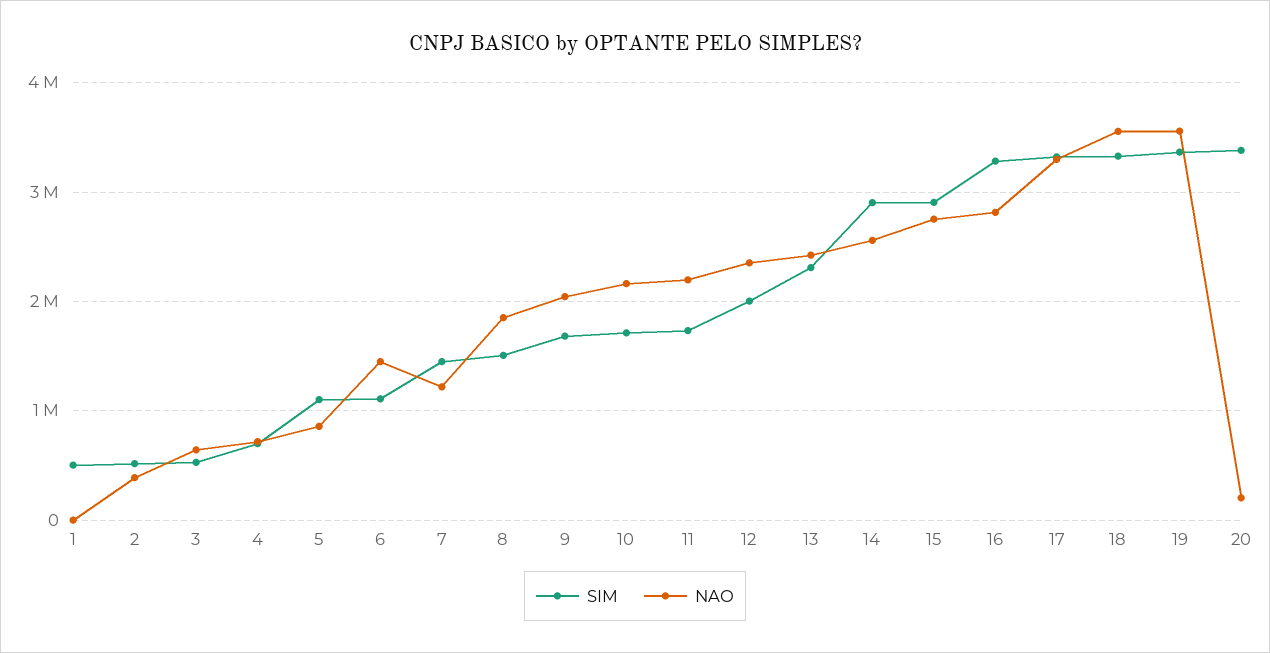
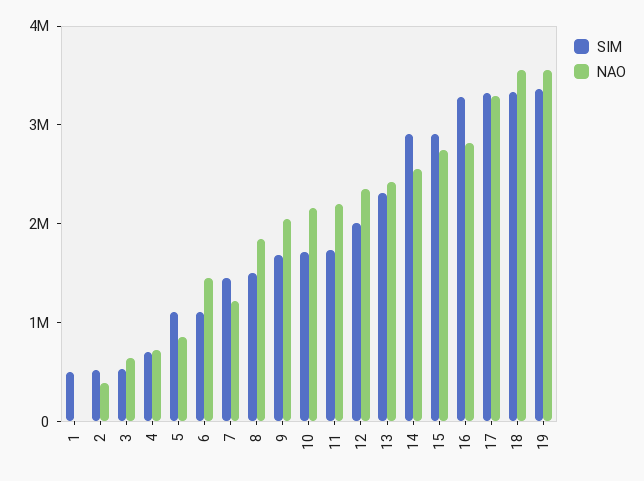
  {
    "SIM": {
      "1": 500000,
      "2": 500000,
      "3": 500000,
      "4": 700000,
      "5": 1100000,
      "6": 1100000,
      "7": 1400000,
      "8": 1500000,
      "9": 1700000,
      "10": 1700000,
      "11": 1700000,
      "12": 2000000,
      "13": 2300000,
      "14": 2900000,
      "15": 2900000,
      "16": 3300000,
      "17": 3300000,
      "18": 3300000,
-     "19": 3400000,
+     "19": 3400000
-     "20": 3400000
    },
    "NAO": {
      "1": 0,
      "2": 400000,
      "3": 600000,
      "4": 700000,
      "5": 900000,
      "6": 1400000,
      "7": 1200000,
      "8": 1900000,
      "9": 2000000,
      "10": 2200000,
      "11": 2200000,
      "12": 2400000,
      "13": 2400000,
      "14": 2600000,
      "15": 2800000,
      "16": 2800000,
      "17": 3300000,
      "18": 3600000,
-     "19": 3600000,
+     "19": 3600000
-     "20": 200000
    }
  }

